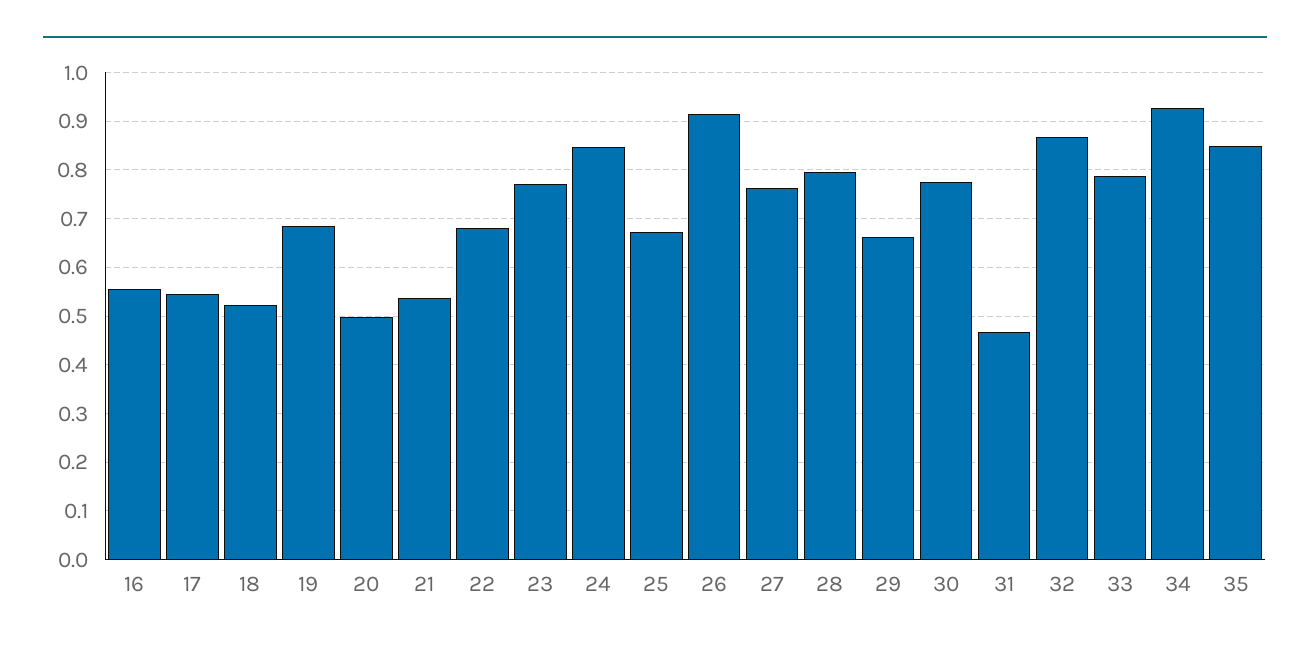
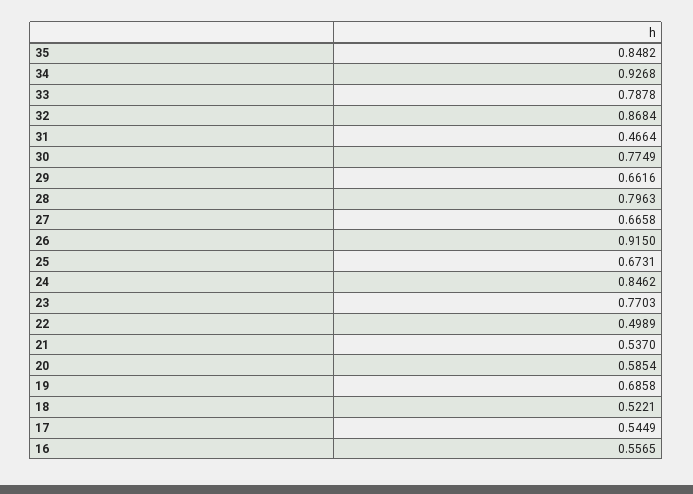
  {
    "16": 0.5565,
    "17": 0.5449,
    "18": 0.5221,
    "19": 0.6858,
-   "20": 0.5,
+   "20": 0.5854,
    "21": 0.537,
-   "22": 0.68,
+   "22": 0.4989,
    "23": 0.7703,
    "24": 0.8462,
    "25": 0.6731,
    "26": 0.915,
-   "27": 0.76,
+   "27": 0.6658,
    "28": 0.7963,
    "29": 0.6616,
    "30": 0.7749,
    "31": 0.4664,
    "32": 0.8684,
    "33": 0.7878,
    "34": 0.9268,
    "35": 0.8482
  }

